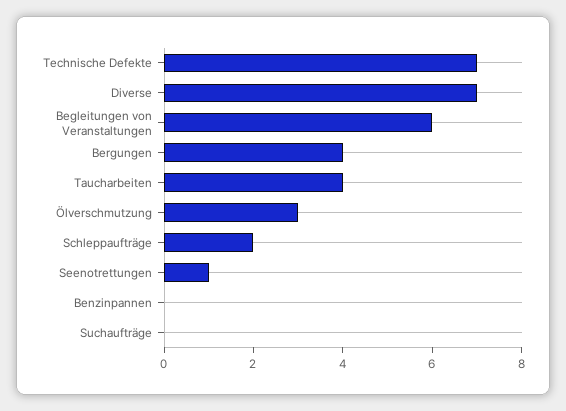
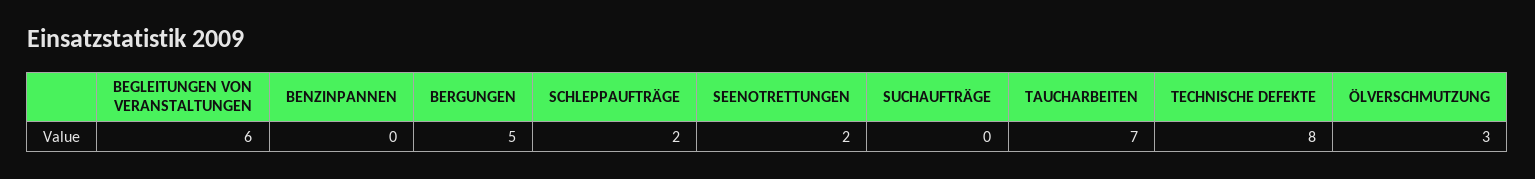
  {
-   "Technische Defekte": 7,
+   "Technische Defekte": 8,
-   "Diverse": 7,
    "Begleitungen von Veranstaltungen": 6,
-   "Bergungen": 4,
+   "Bergungen": 5,
-   "Taucharbeiten": 4,
+   "Taucharbeiten": 7,
    "Ölverschmutzung": 3,
    "Schleppaufträge": 2,
-   "Seenotrettungen": 1,
+   "Seenotrettungen": 2,
    "Benzinpannen": 0,
    "Suchaufträge": 0
  }

